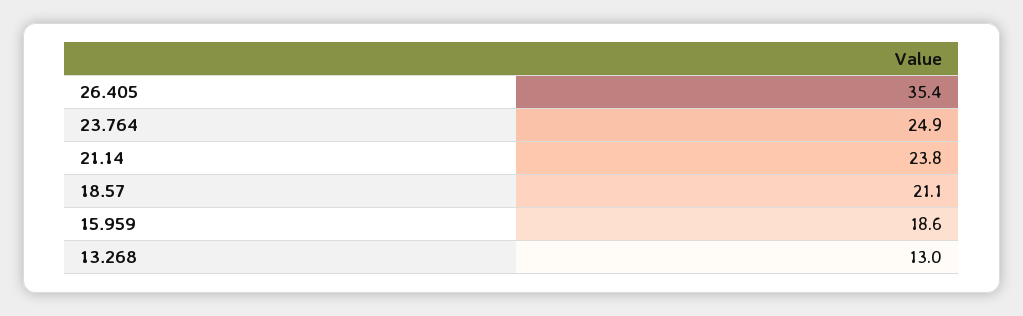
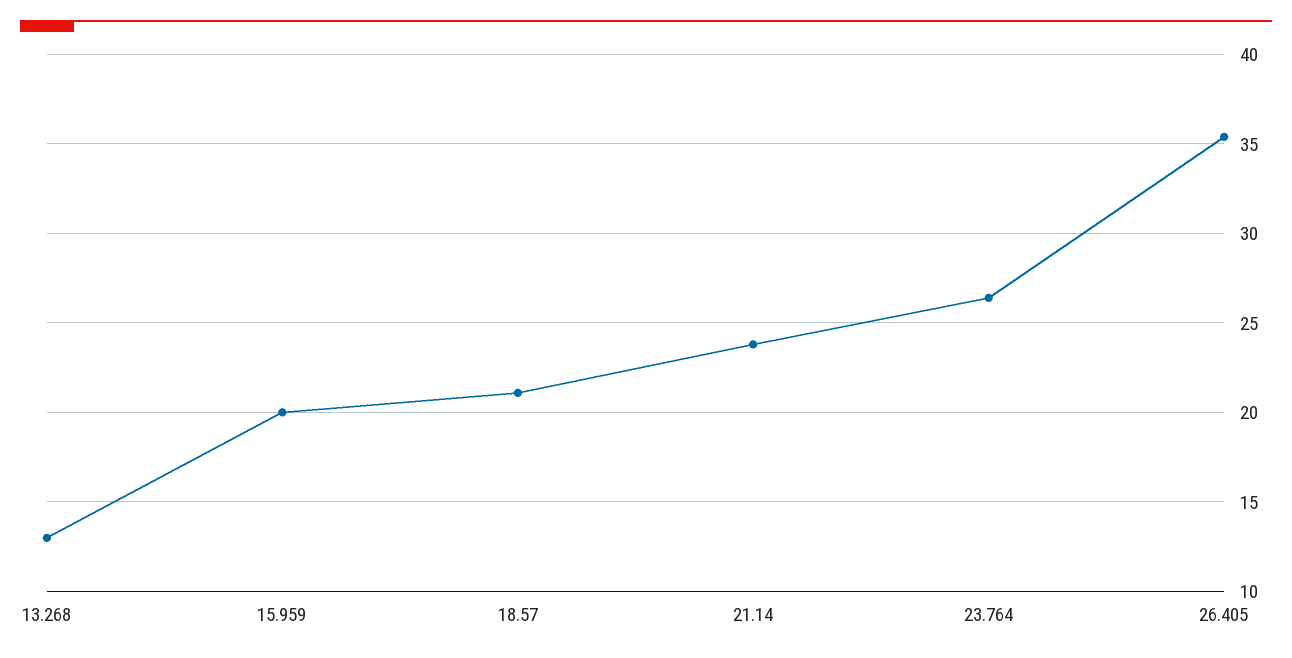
  {
    "26.405": 35.4,
-   "23.764": 24.9,
+   "23.764": 26.5,
    "21.14": 23.8,
    "18.57": 21.1,
-   "15.959": 18.6,
+   "15.959": 20,
    "13.268": 13
  }

